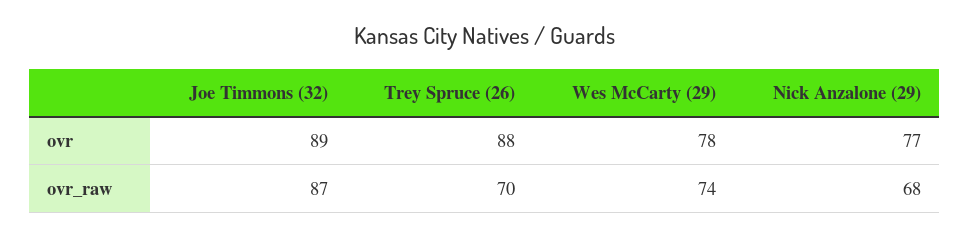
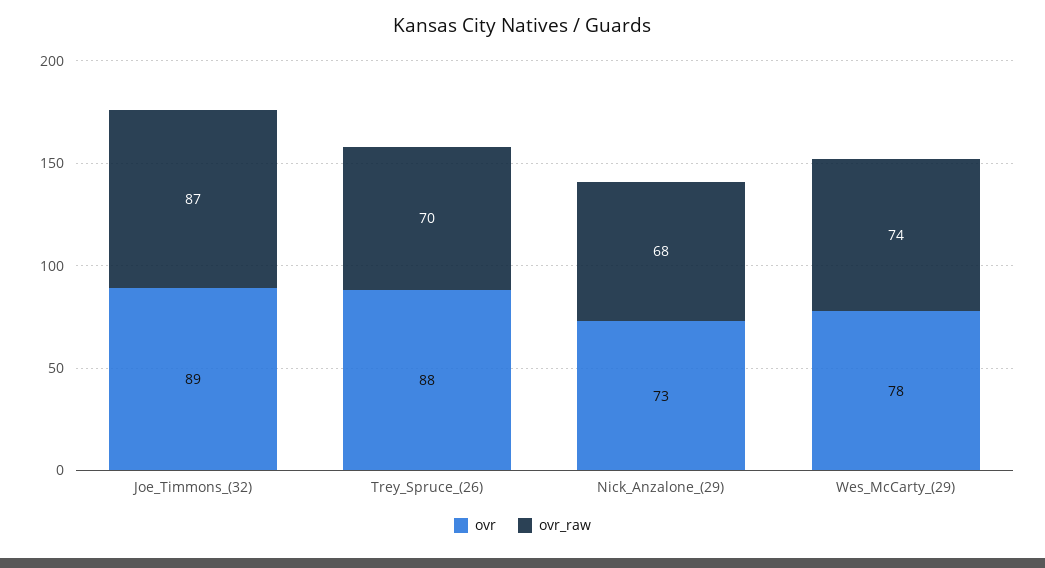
  {
    "ovr": {
      "Joe Timmons (32)": 89,
      "Trey Spruce (26)": 88,
      "Wes McCarty (29)": 78,
-     "Nick Anzalone (29)": 77
+     "Nick Anzalone (29)": 73
    },
    "ovr_raw": {
      "Joe Timmons (32)": 87,
      "Trey Spruce (26)": 70,
      "Wes McCarty (29)": 74,
      "Nick Anzalone (29)": 68
    }
  }

